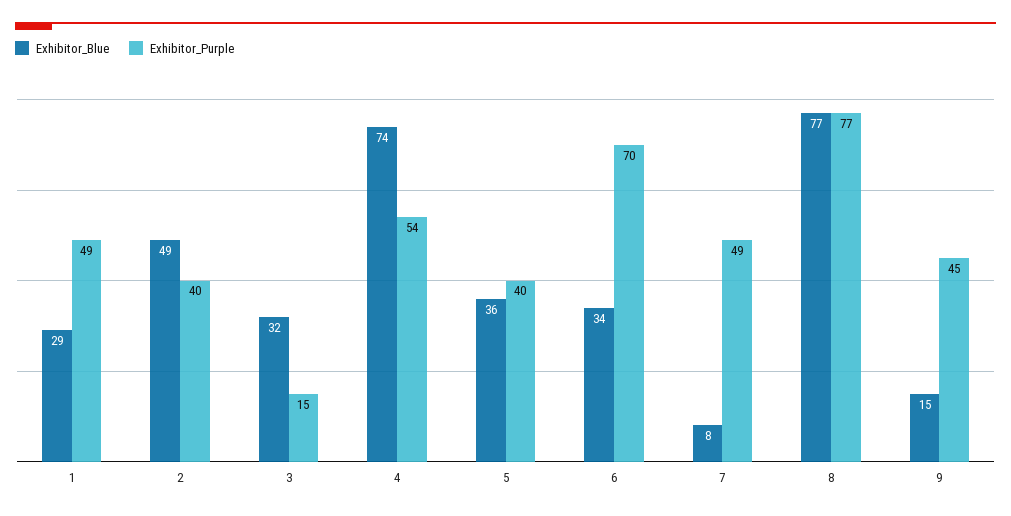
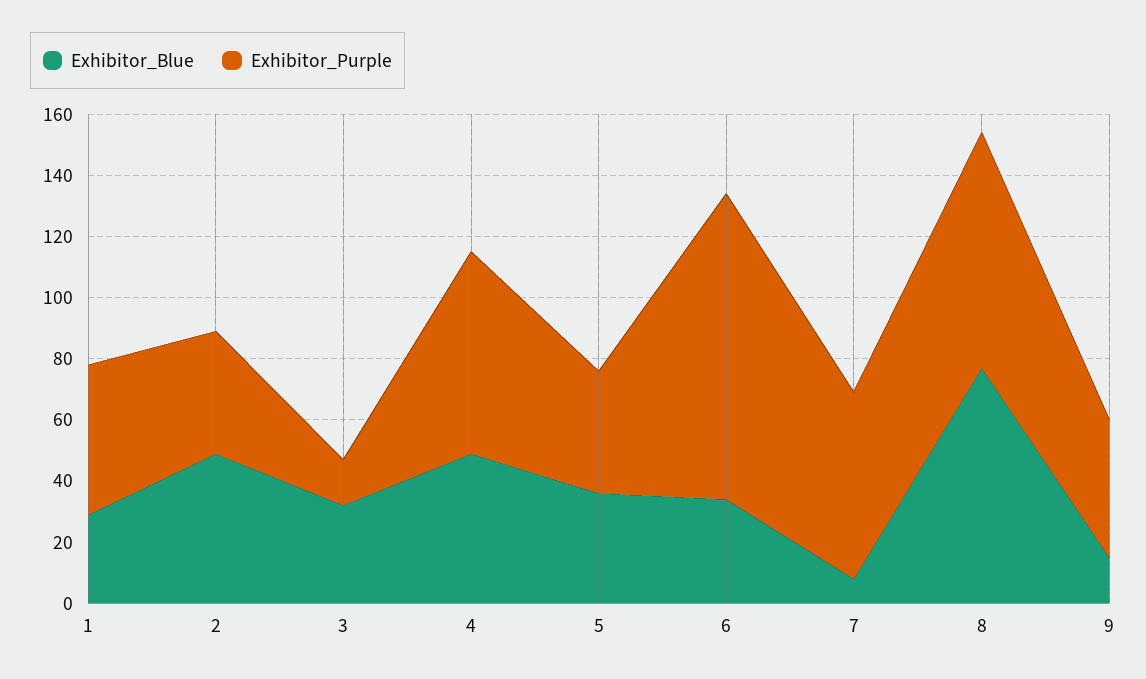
  {
    "Exhibitor_Blue": {
      "1": 29,
      "2": 49,
      "3": 32,
-     "4": 74,
+     "4": 50,
      "5": 36,
      "6": 34,
      "7": 8,
      "8": 77,
      "9": 15
    },
    "Exhibitor_Purple": {
      "1": 49,
      "2": 40,
      "3": 15,
-     "4": 54,
+     "4": 65,
      "5": 40,
-     "6": 70,
+     "6": 100,
-     "7": 49,
+     "7": 60,
      "8": 77,
      "9": 45
    }
  }

